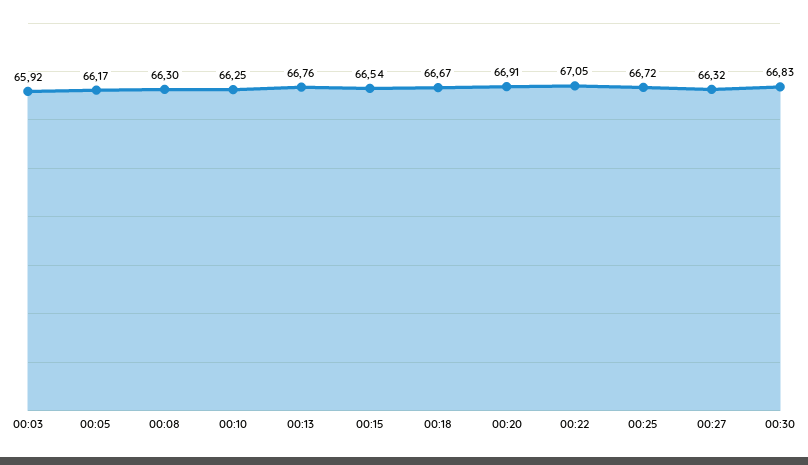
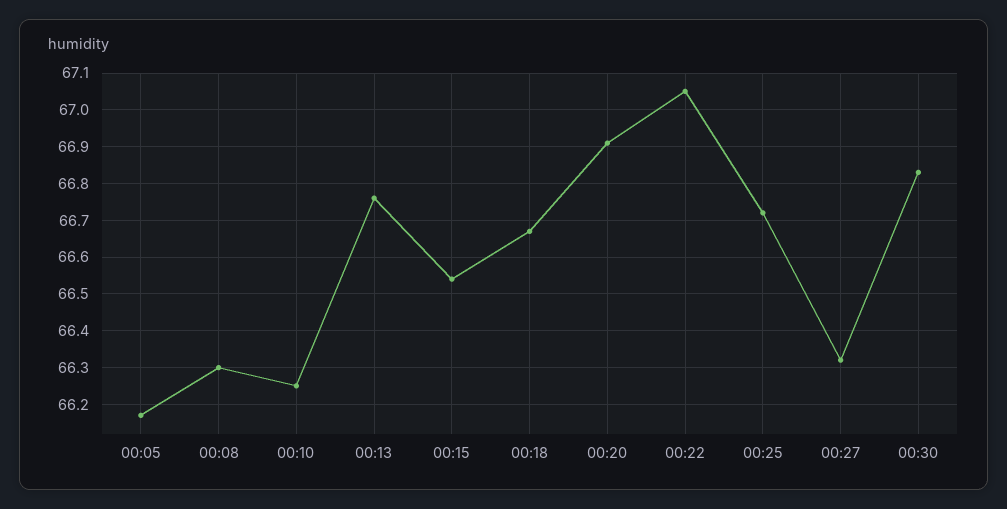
  {
-   "00:03": 65.92,
    "00:05": 66.17,
    "00:08": 66.3,
    "00:10": 66.25,
    "00:13": 66.76,
    "00:15": 66.54,
    "00:18": 66.67,
    "00:20": 66.91,
    "00:22": 67.05,
    "00:25": 66.72,
    "00:27": 66.32,
    "00:30": 66.83
  }

